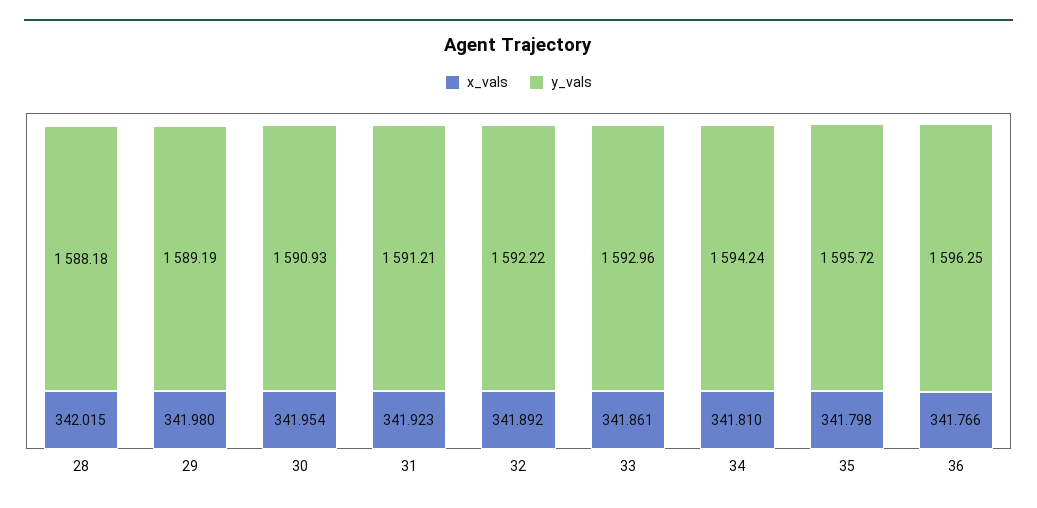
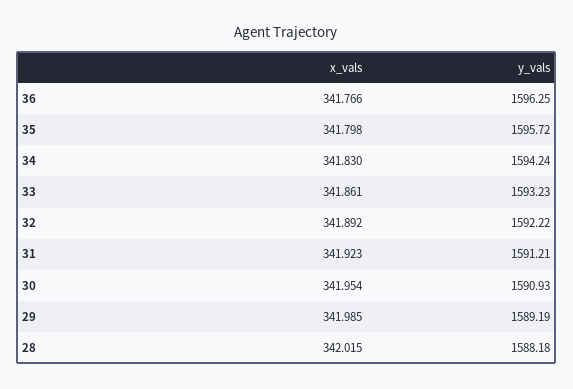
  {
    "x_vals": {
      "28": 342.015,
-     "29": 341.98,
+     "29": 341.985,
      "30": 341.954,
      "31": 341.923,
      "32": 341.892,
      "33": 341.861,
-     "34": 341.81,
+     "34": 341.83,
      "35": 341.798,
      "36": 341.766
    },
    "y_vals": {
      "28": 1588.18,
      "29": 1589.19,
      "30": 1590.93,
      "31": 1591.21,
      "32": 1592.22,
-     "33": 1592.96,
+     "33": 1593.23,
      "34": 1594.24,
      "35": 1595.72,
      "36": 1596.25
    }
  }

